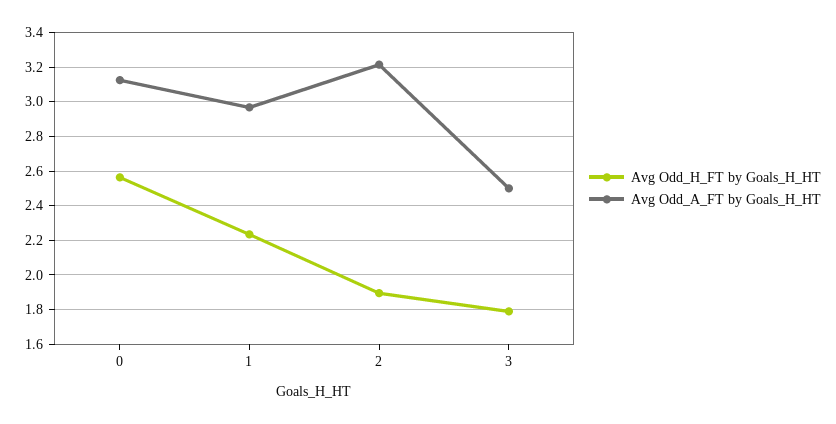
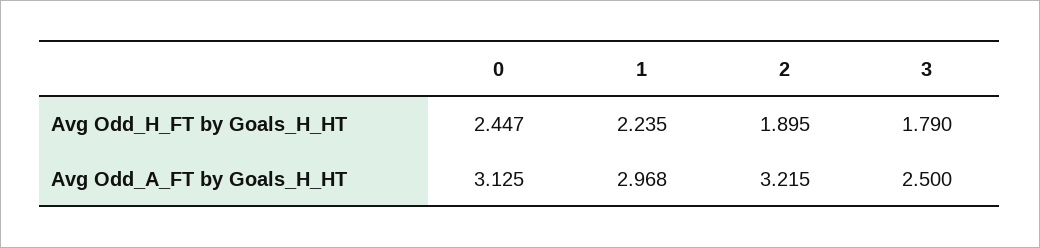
  {
    "Avg Odd_H_FT by Goals_H_HT": {
-     "0": 2.55,
+     "0": 2.447,
      "1": 2.235,
      "2": 1.895,
      "3": 1.79
    },
    "Avg Odd_A_FT by Goals_H_HT": {
      "0": 3.125,
      "1": 2.968,
      "2": 3.215,
      "3": 2.5
    }
  }

